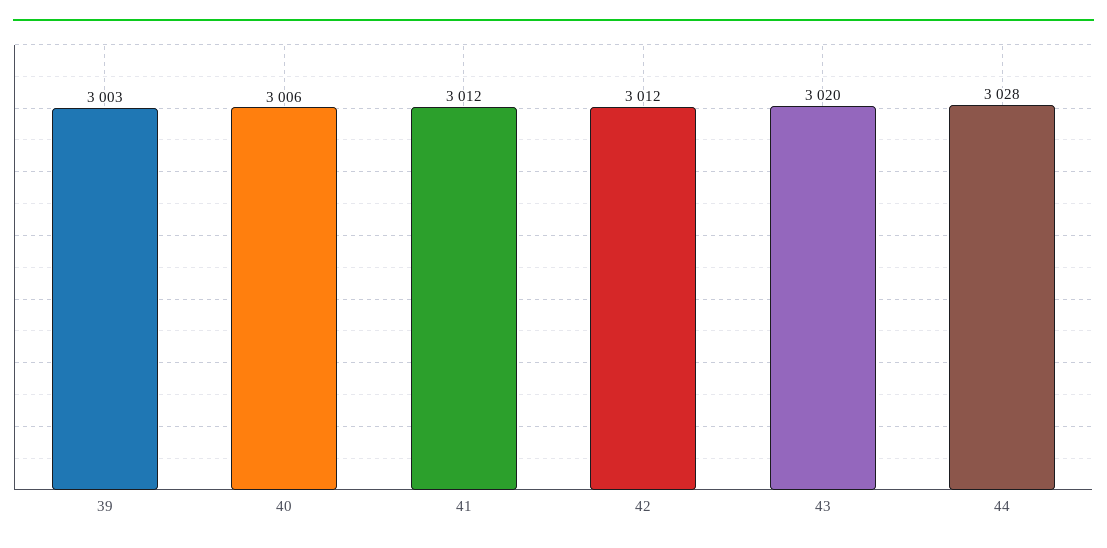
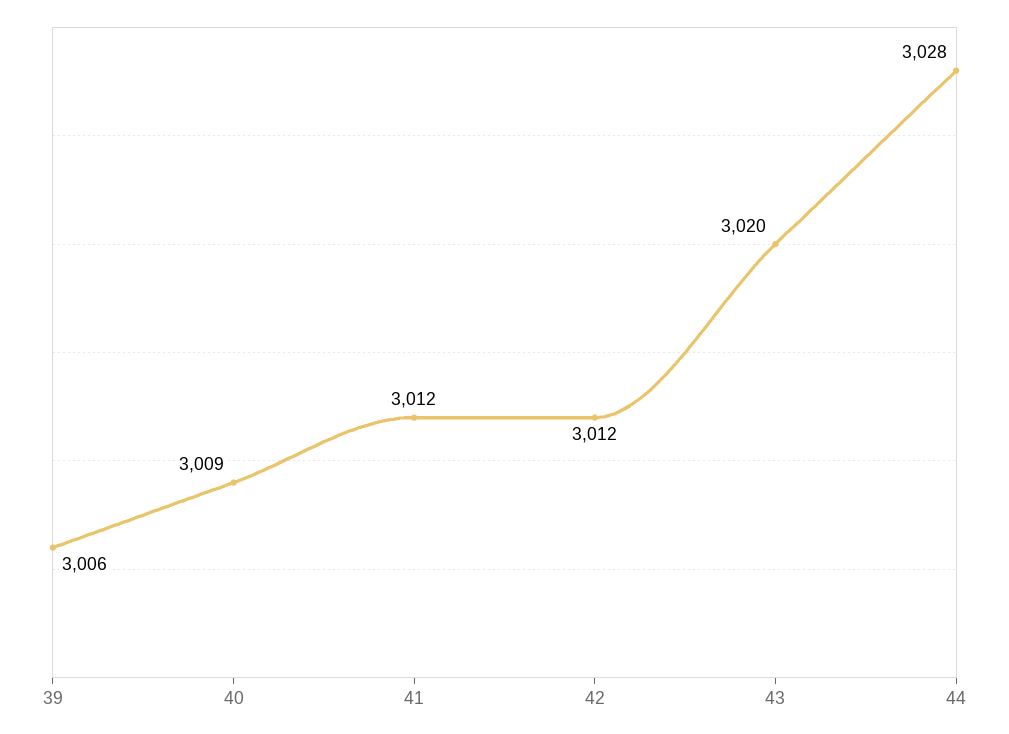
  {
-   "39": 3003,
+   "39": 3006,
-   "40": 3006,
+   "40": 3009,
    "41": 3012,
    "42": 3012,
    "43": 3020,
    "44": 3028
  }

